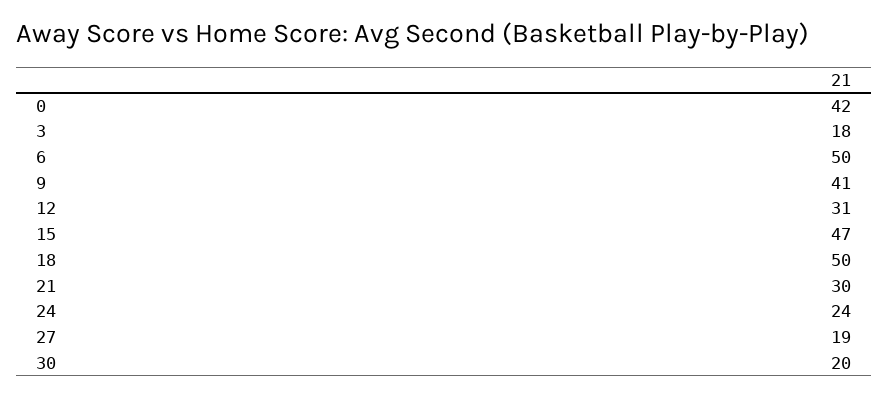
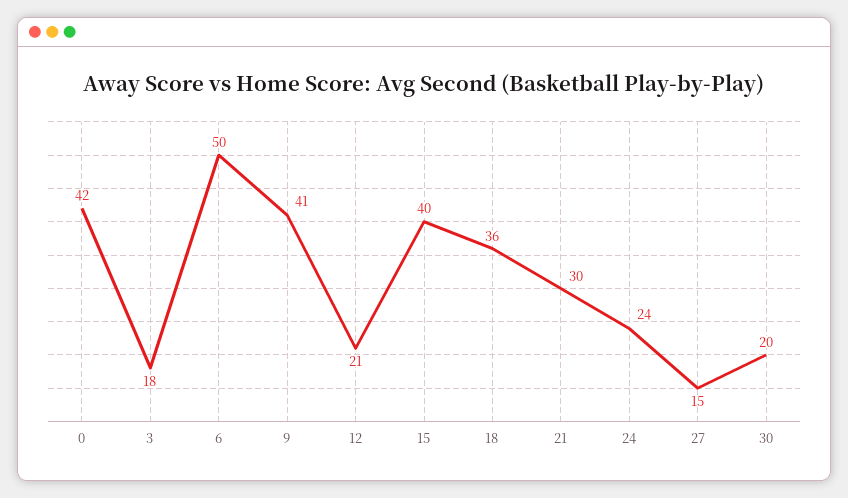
  {
    "0": 42,
    "3": 18,
    "6": 50,
    "9": 41,
-   "12": 31,
+   "12": 21,
-   "15": 47,
+   "15": 40,
-   "18": 50,
+   "18": 36,
    "21": 30,
    "24": 24,
-   "27": 19,
+   "27": 15,
    "30": 20
  }

